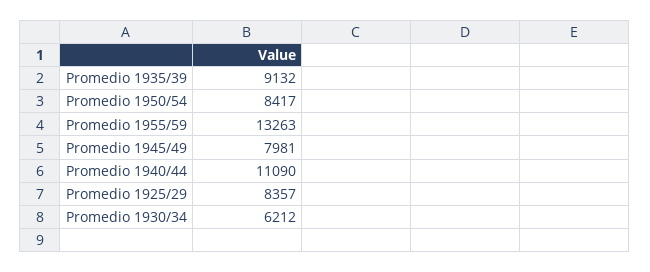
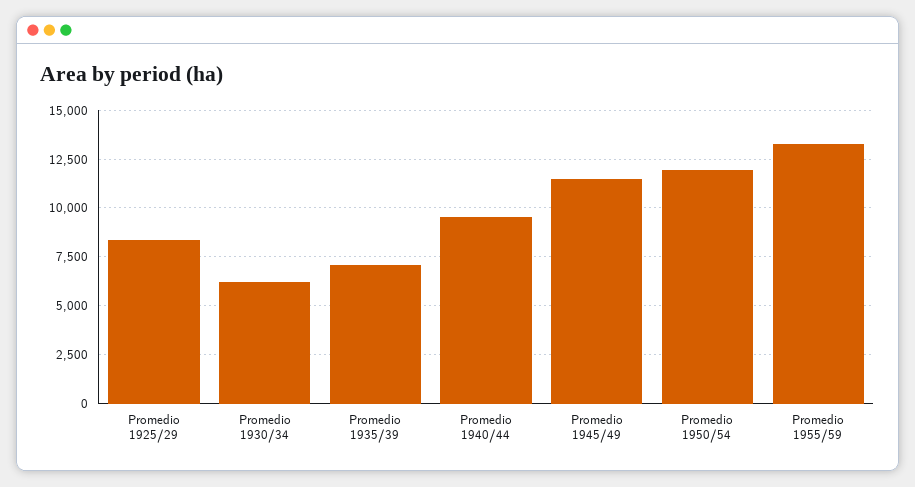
  {
-   "Promedio 1935/39": 9132,
+   "Promedio 1935/39": 7000,
-   "Promedio 1950/54": 8417,
+   "Promedio 1950/54": 12000,
    "Promedio 1955/59": 13263,
-   "Promedio 1945/49": 7981,
+   "Promedio 1945/49": 11500,
-   "Promedio 1940/44": 11090,
+   "Promedio 1940/44": 9500,
    "Promedio 1925/29": 8357,
    "Promedio 1930/34": 6212
  }

